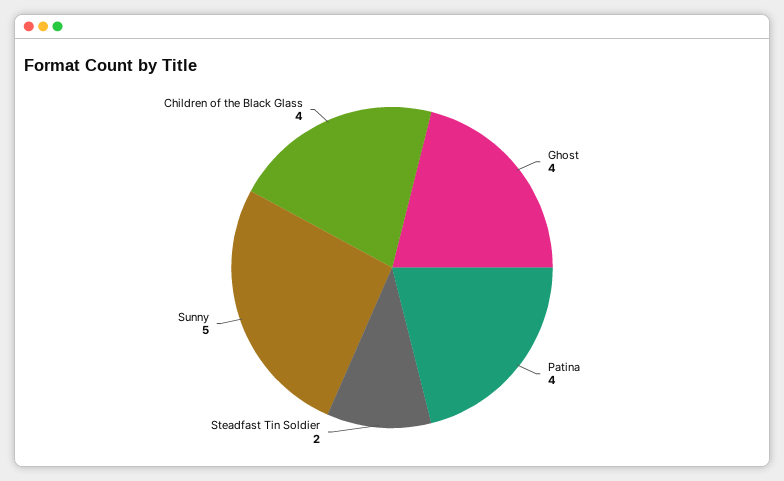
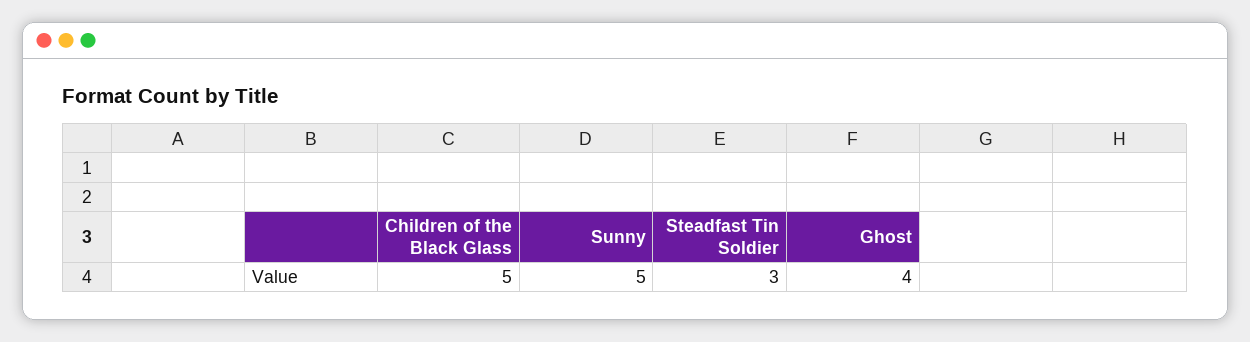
  {
    "Ghost": 4,
-   "Patina": 4,
-   "Steadfast Tin Soldier": 2,
+   "Steadfast Tin Soldier": 3,
    "Sunny": 5,
-   "Children of the Black Glass": 4
+   "Children of the Black Glass": 5
  }

